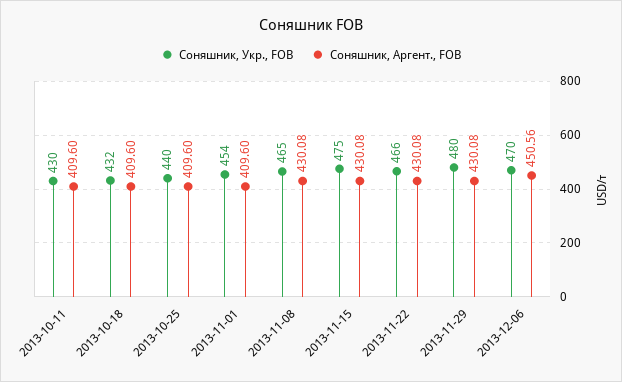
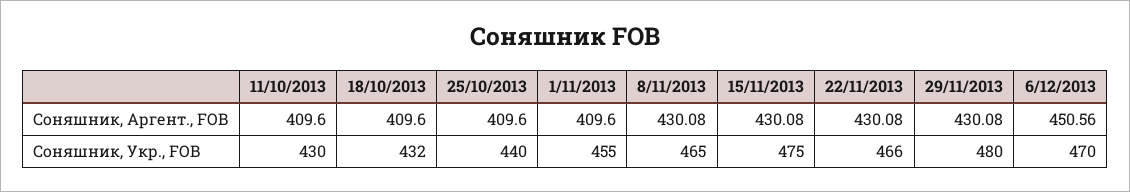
  {
    "Соняшник, Укр., FOB": {
      "2013-10-11": 430,
      "2013-10-18": 432,
      "2013-10-25": 440,
-     "2013-11-01": 454,
+     "2013-11-01": 455,
      "2013-11-08": 465,
      "2013-11-15": 475,
      "2013-11-22": 466,
      "2013-11-29": 480,
      "2013-12-06": 470
    },
    "Соняшник, Аргент., FOB": {
      "2013-10-11": 409.6,
      "2013-10-18": 409.6,
      "2013-10-25": 409.6,
      "2013-11-01": 409.6,
      "2013-11-08": 430.08,
      "2013-11-15": 430.08,
      "2013-11-22": 430.08,
      "2013-11-29": 430.08,
      "2013-12-06": 450.56
    }
  }

